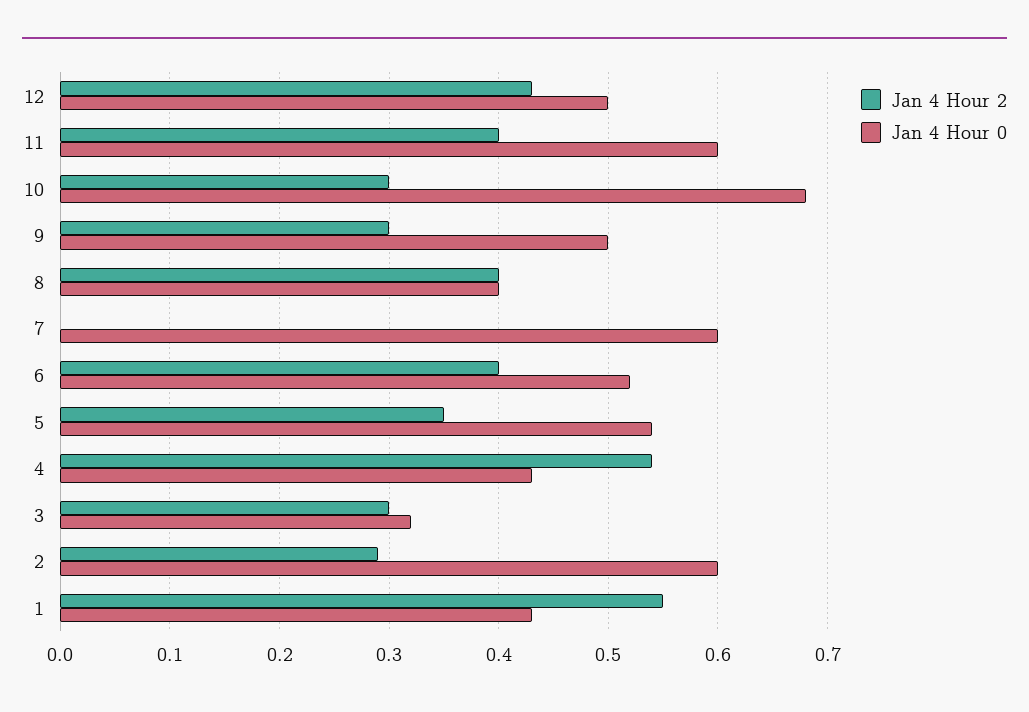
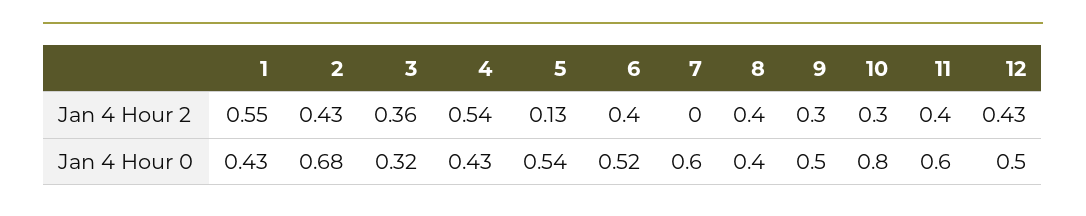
  {
    "Jan 4 Hour 2": {
      "12": 0.43,
      "11": 0.4,
      "10": 0.3,
      "9": 0.3,
      "8": 0.4,
      "7": 0,
      "6": 0.4,
-     "5": 0.35,
+     "5": 0.13,
      "4": 0.54,
-     "3": 0.3,
+     "3": 0.36,
-     "2": 0.29,
+     "2": 0.43,
      "1": 0.55
    },
    "Jan 4 Hour 0": {
      "12": 0.5,
      "11": 0.6,
-     "10": 0.68,
+     "10": 0.8,
      "9": 0.5,
      "8": 0.4,
      "7": 0.6,
      "6": 0.52,
      "5": 0.54,
      "4": 0.43,
      "3": 0.32,
-     "2": 0.6,
+     "2": 0.68,
      "1": 0.43
    }
  }

